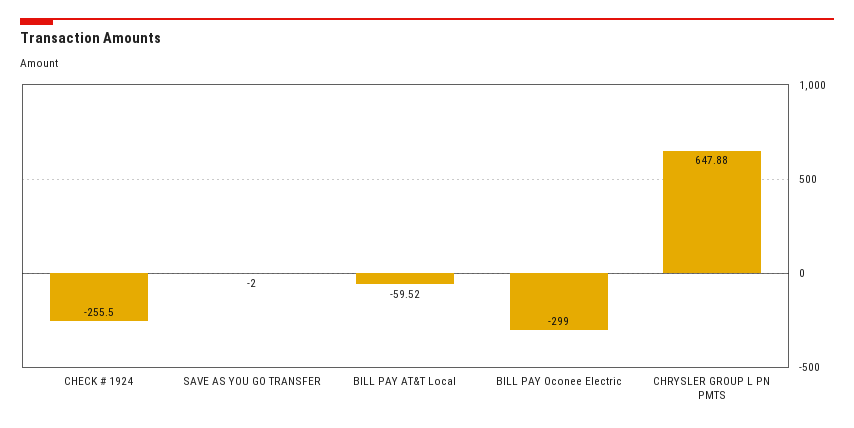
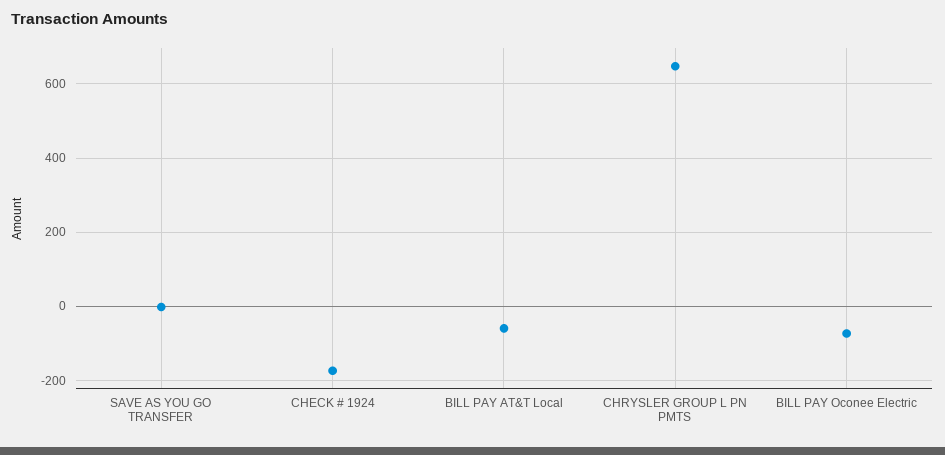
  {
-   "CHECK # 1924": -255.5,
+   "CHECK # 1924": -180,
    "SAVE AS YOU GO TRANSFER": -2,
    "BILL PAY AT&T Local": -59.52,
-   "BILL PAY Oconee Electric": -299,
+   "BILL PAY Oconee Electric": -80,
    "CHRYSLER GROUP L PN PMTS": 647.88
  }

